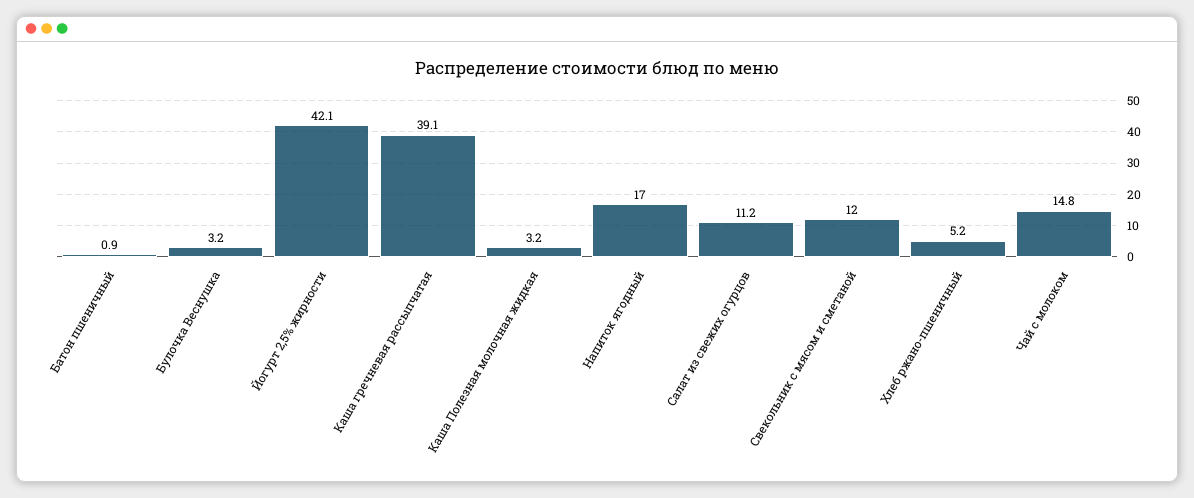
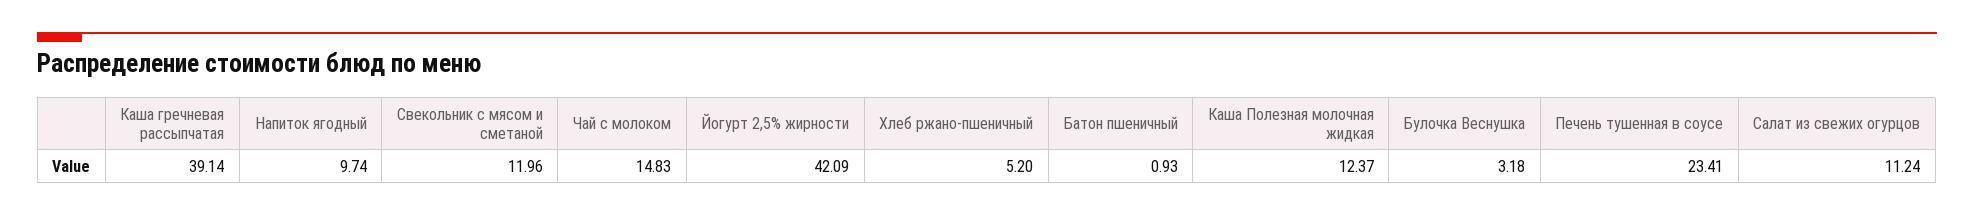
  {
    "Батон пшеничный": 0.93,
    "Булочка Веснушка": 3.18,
    "Йогурт 2,5% жирности": 42.09,
    "Каша гречневая рассыпчатая": 39.14,
-   "Каша Полезная молочная жидкая": 3.2,
+   "Каша Полезная молочная жидкая": 12.37,
-   "Напиток ягодный": 17,
+   "Напиток ягодный": 9.74,
    "Салат из свежих огурцов": 11.24,
    "Свекольник с мясом и сметаной": 11.96,
    "Хлеб ржано-пшеничный": 5.2,
-   "Чай с молоком": 14.83
+   "Чай с молоком": 14.83,
+   "Печень тушенная в соусе": 23.41
  }

